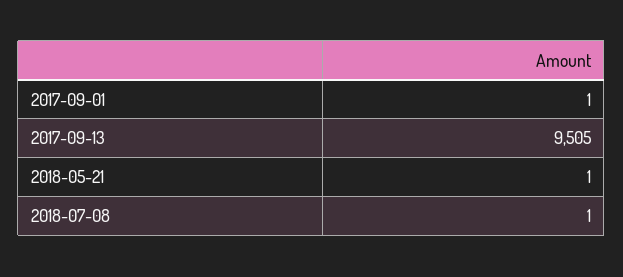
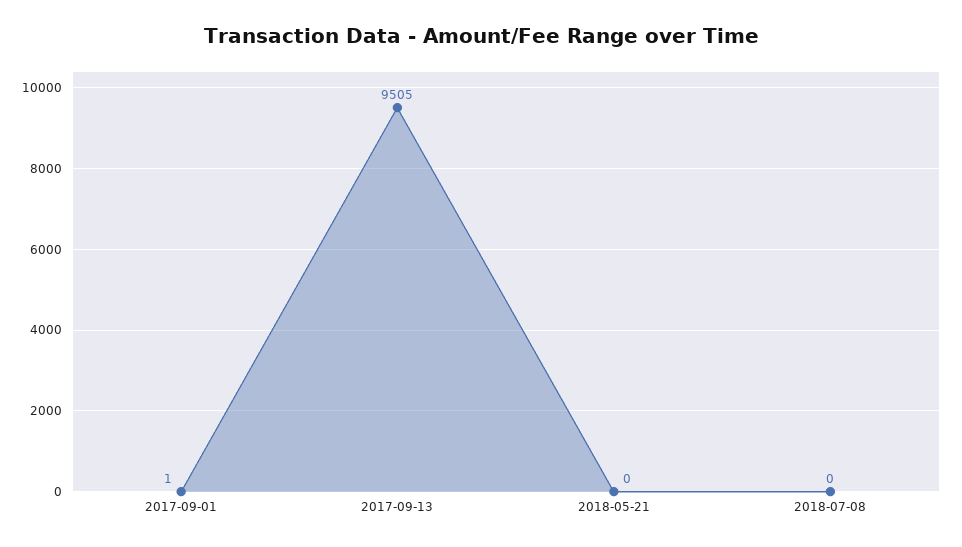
  {
    "2017-09-01": 1,
    "2017-09-13": 9505,
-   "2018-05-21": 1,
+   "2018-05-21": 0,
-   "2018-07-08": 1
+   "2018-07-08": 0
  }

